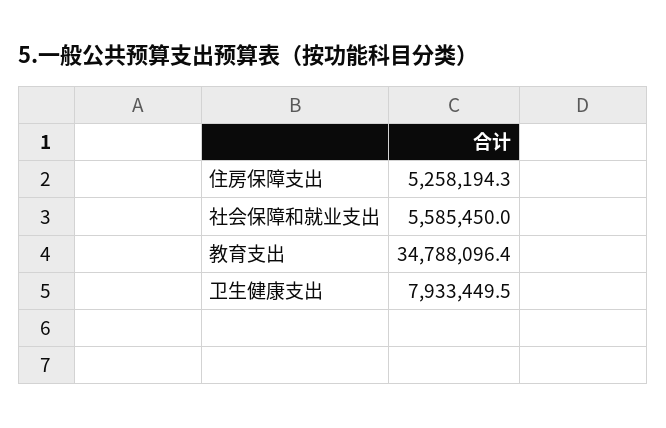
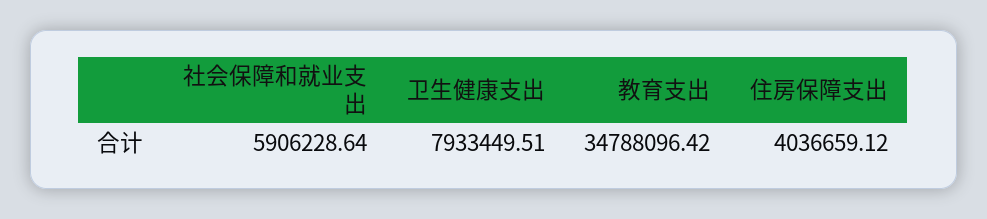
  {
-   "住房保障支出": 5258194.3,
+   "住房保障支出": 4036659.12,
-   "社会保障和就业支出": 5585450,
+   "社会保障和就业支出": 5906228.64,
    "教育支出": 34788096.42,
    "卫生健康支出": 7933449.51
  }

